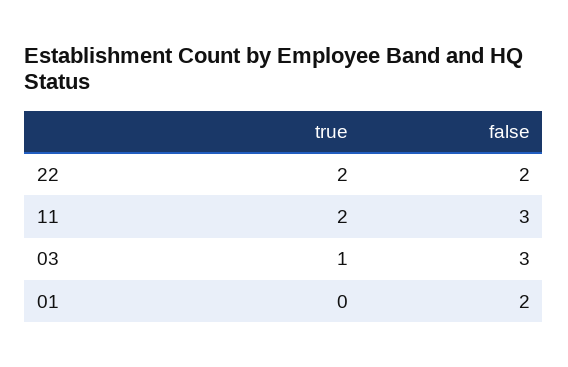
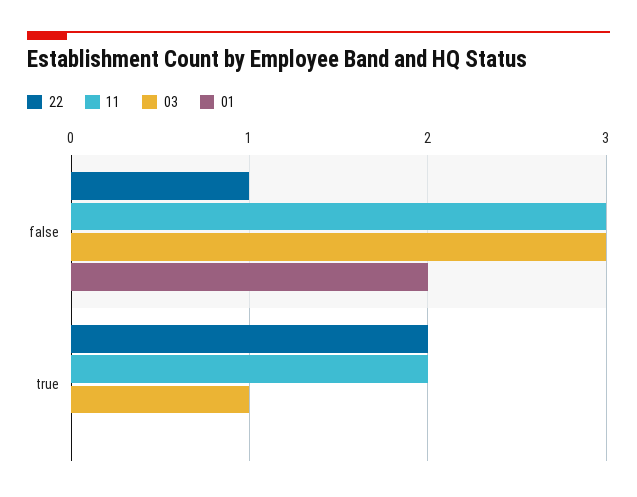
  {
    "22": {
      "true": 2,
-     "false": 2
+     "false": 1
    },
    "11": {
      "true": 2,
      "false": 3
    },
    "03": {
      "true": 1,
      "false": 3
    },
    "01": {
      "true": 0,
      "false": 2
    }
  }

